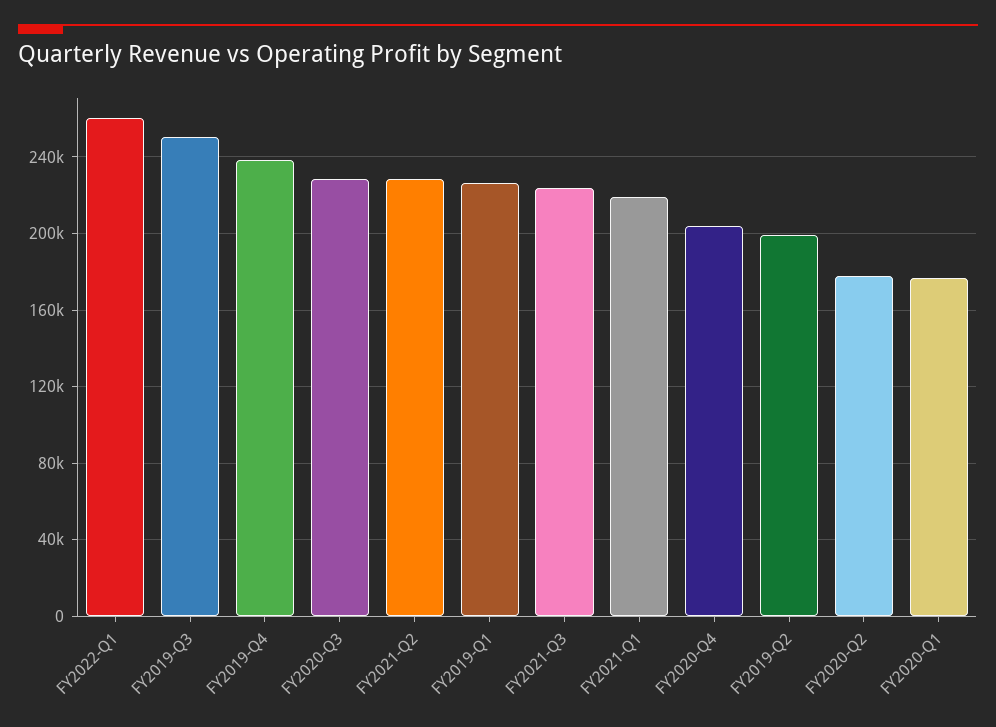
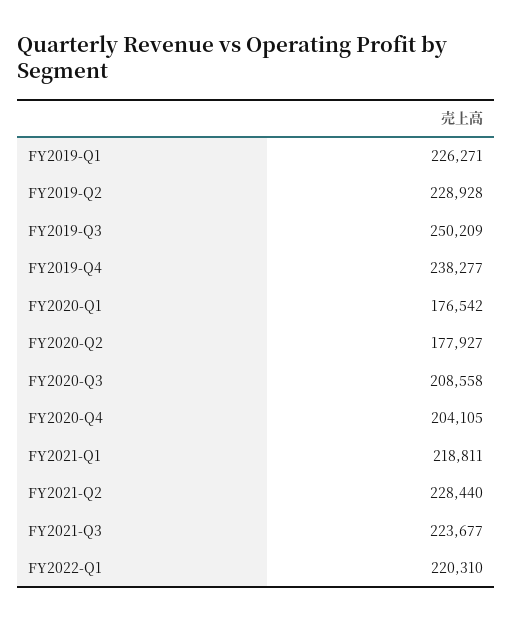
  {
-   "FY2022-Q1": 260000,
+   "FY2022-Q1": 220310,
    "FY2019-Q3": 250209,
    "FY2019-Q4": 238277,
-   "FY2020-Q3": 230000,
+   "FY2020-Q3": 208558,
    "FY2021-Q2": 228440,
    "FY2019-Q1": 226271,
    "FY2021-Q3": 223677,
    "FY2021-Q1": 218811,
    "FY2020-Q4": 204105,
-   "FY2019-Q2": 200000,
+   "FY2019-Q2": 228928,
    "FY2020-Q2": 177927,
    "FY2020-Q1": 176542
  }

